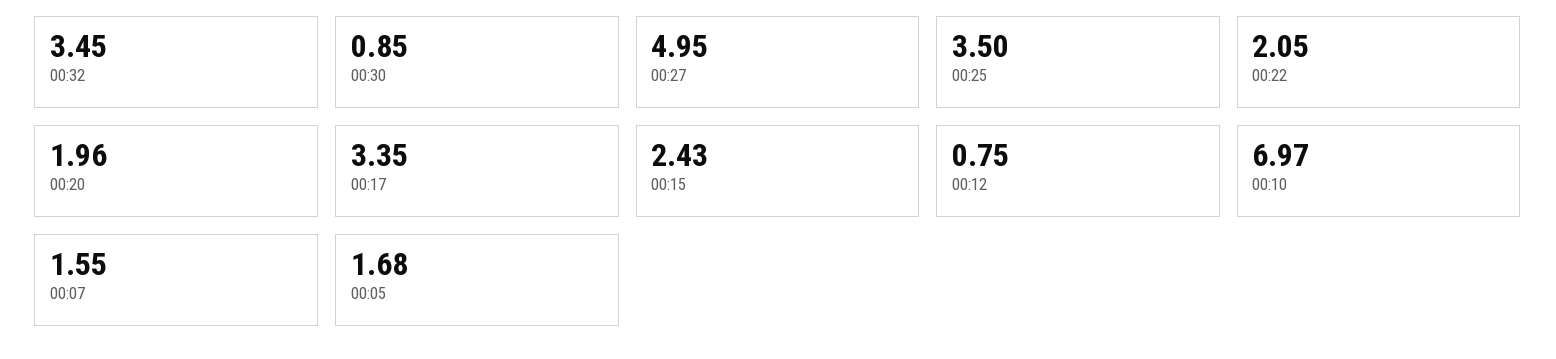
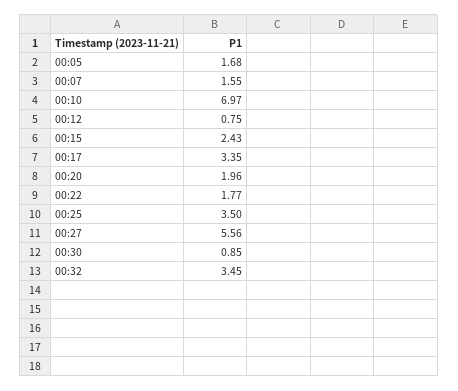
  {
    "00:32": 3.45,
    "00:30": 0.85,
-   "00:27": 4.95,
+   "00:27": 5.56,
    "00:25": 3.5,
-   "00:22": 2.05,
+   "00:22": 1.77,
    "00:20": 1.96,
    "00:17": 3.35,
    "00:15": 2.43,
    "00:12": 0.75,
    "00:10": 6.97,
    "00:07": 1.55,
    "00:05": 1.68
  }

